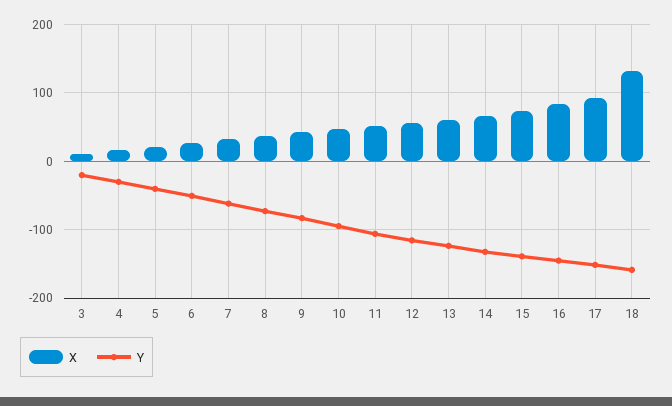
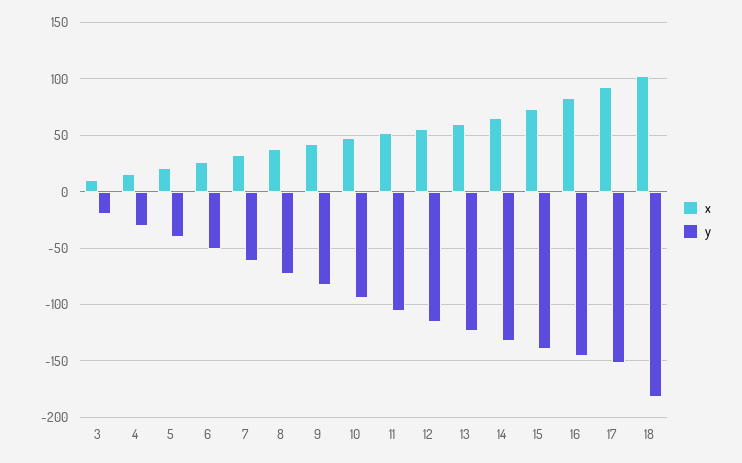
  {
    "X": {
      "3": 10,
      "4": 20,
      "5": 20,
      "6": 30,
      "7": 30,
      "8": 40,
      "9": 40,
      "10": 50,
      "11": 50,
      "12": 60,
      "13": 60,
      "14": 70,
      "15": 70,
      "16": 80,
      "17": 90,
-     "18": 130
+     "18": 100
    },
    "Y": {
      "3": -20,
      "4": -30,
      "5": -40,
      "6": -50,
      "7": -60,
      "8": -70,
      "9": -80,
      "10": -90,
      "11": -110,
      "12": -120,
      "13": -120,
      "14": -130,
      "15": -140,
      "16": -150,
      "17": -150,
-     "18": -160
+     "18": -180
    }
  }

